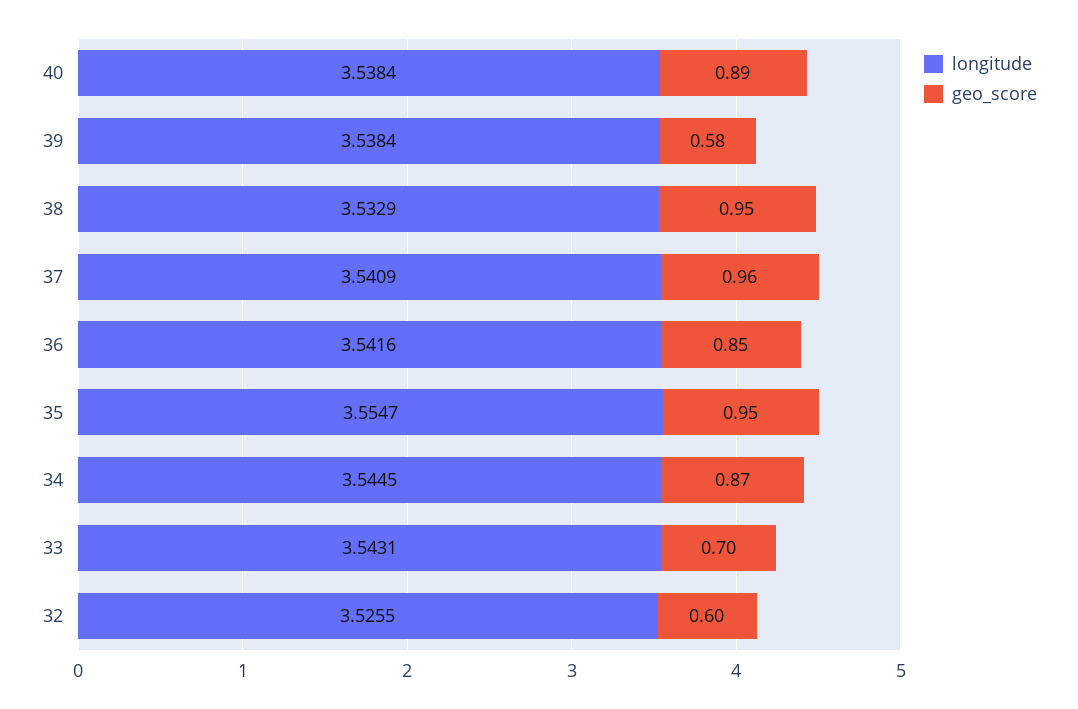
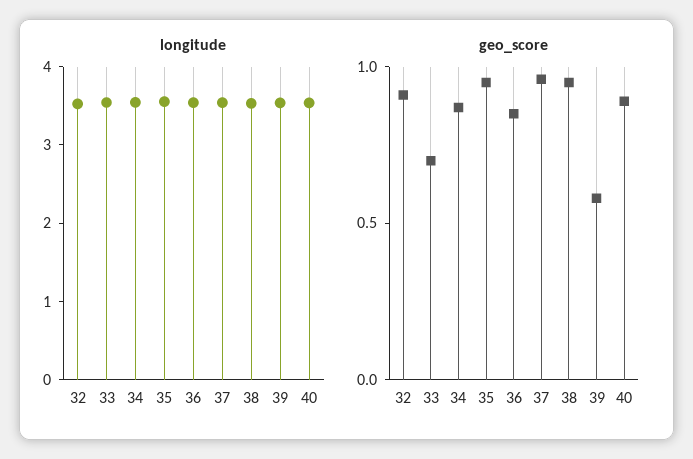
  {
    "longitude": {
      "40": 3.5384,
      "39": 3.5384,
      "38": 3.5329,
      "37": 3.5409,
      "36": 3.5416,
      "35": 3.5547,
      "34": 3.5445,
      "33": 3.5431,
      "32": 3.5255
    },
    "geo_score": {
      "40": 0.89,
      "39": 0.58,
      "38": 0.95,
      "37": 0.96,
      "36": 0.85,
      "35": 0.95,
      "34": 0.87,
      "33": 0.7,
-     "32": 0.6
+     "32": 0.9
    }
  }

